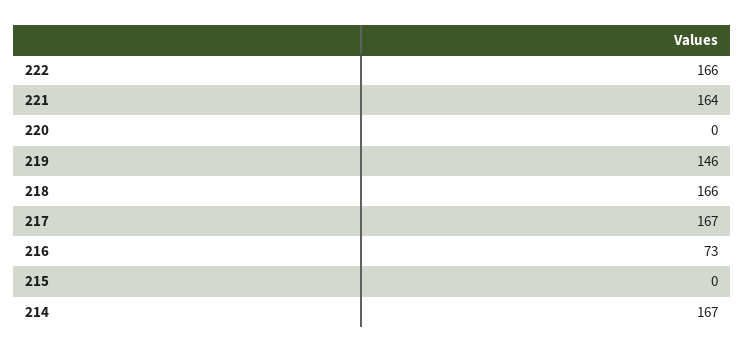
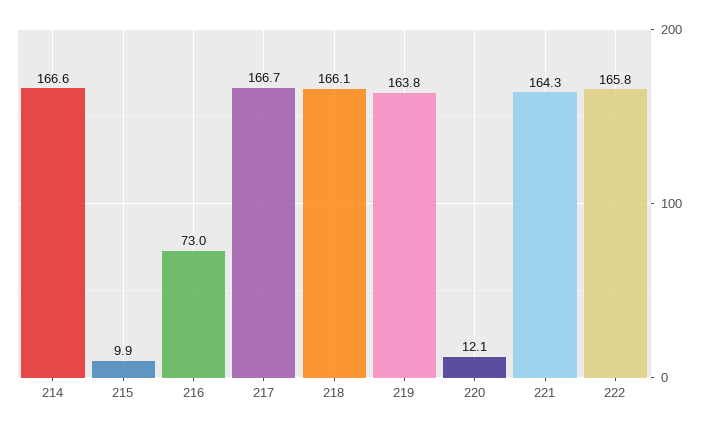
  {
    "222": 165.8,
    "221": 164.3,
-   "220": 0,
+   "220": 12.1,
-   "219": 146,
+   "219": 163.8,
    "218": 166.1,
    "217": 166.7,
    "216": 73,
-   "215": 0,
+   "215": 9.9,
    "214": 166.6
  }

